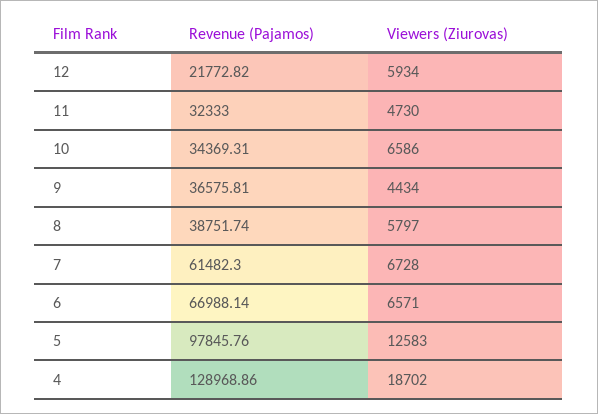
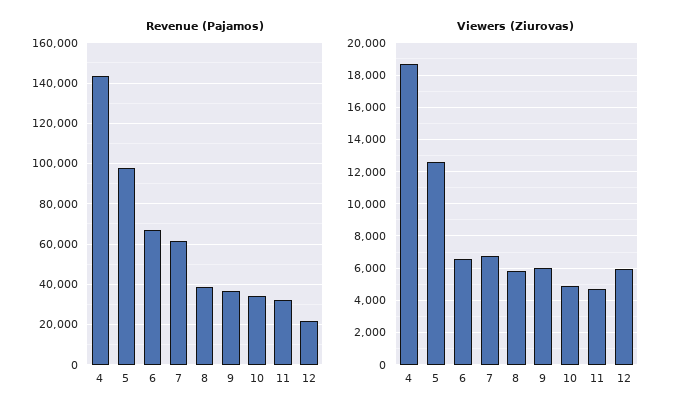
  {
    "Revenue (Pajamos)": {
      "12": 21772.82,
      "11": 32333,
      "10": 34369.31,
      "9": 36575.81,
      "8": 38751.74,
      "7": 61482.3,
      "6": 66988.14,
      "5": 97845.76,
-     "4": 128968.86
+     "4": 145000
    },
    "Viewers (Ziurovas)": {
      "12": 5934,
      "11": 4730,
-     "10": 6586,
+     "10": 5000,
-     "9": 4434,
+     "9": 6000,
      "8": 5797,
      "7": 6728,
      "6": 6571,
      "5": 12583,
      "4": 18702
    }
  }

